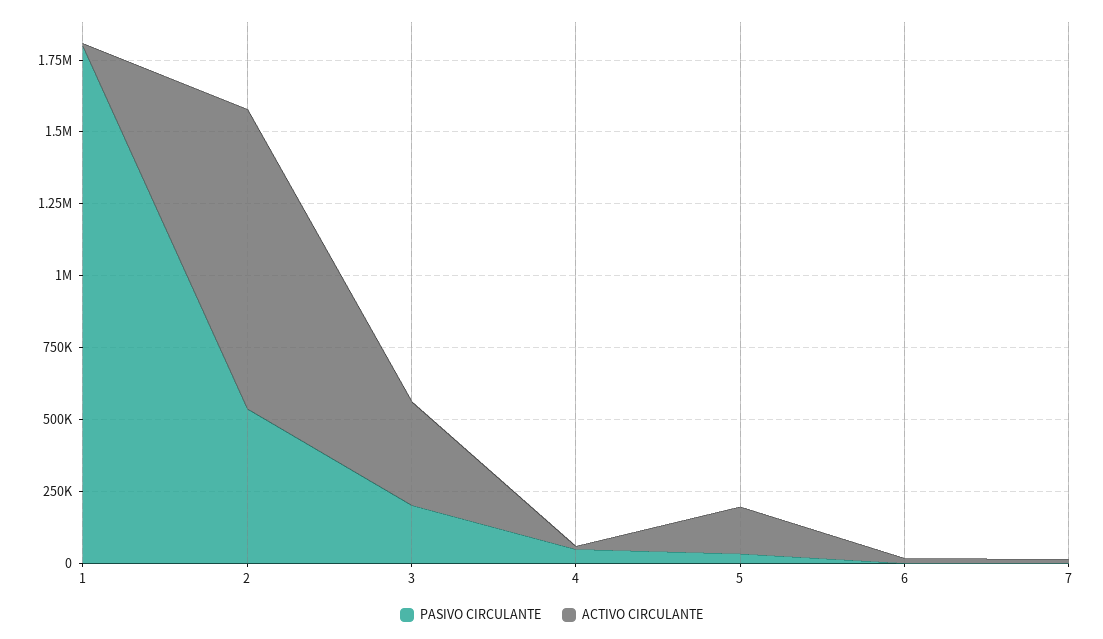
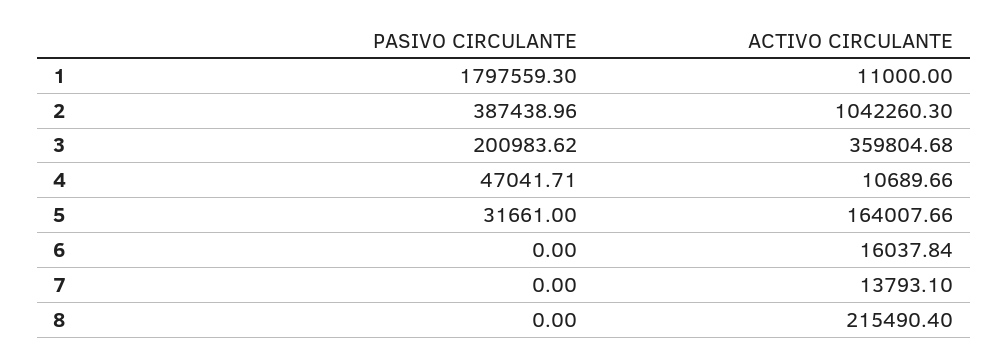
  {
    "PASIVO CIRCULANTE": {
      "1": 1797559.3,
-     "2": 550000,
+     "2": 387438.96,
      "3": 200983.62,
      "4": 47041.71,
      "5": 31661,
      "6": 0,
-     "7": 0
+     "7": 0,
+     "8": 0
    },
    "ACTIVO CIRCULANTE": {
      "1": 11000,
      "2": 1042260.3,
      "3": 359804.68,
      "4": 10689.66,
      "5": 164007.66,
      "6": 16037.84,
-     "7": 13793.1
+     "7": 13793.1,
+     "8": 215490.4
    }
  }

